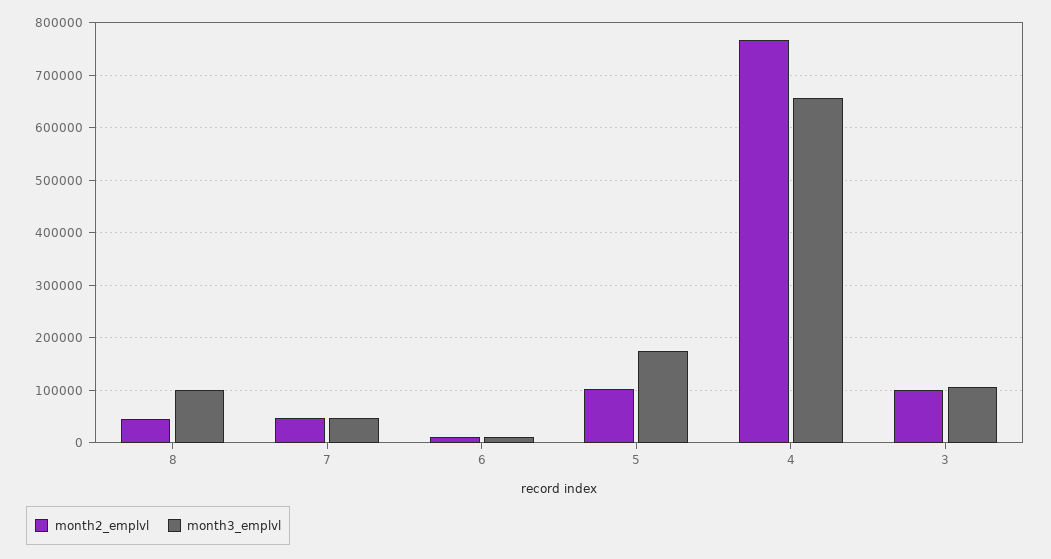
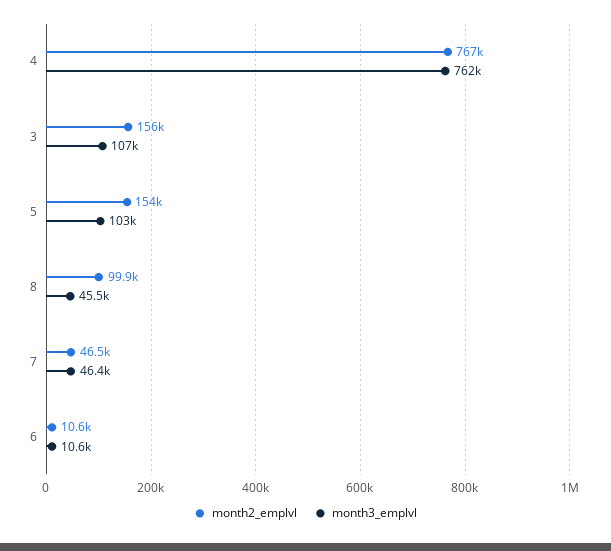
  {
    "month2_emplvl": {
-     "8": 40000,
+     "8": 99900,
      "7": 46500,
      "6": 10600,
-     "5": 100000,
+     "5": 154000,
      "4": 767000,
-     "3": 100000
+     "3": 156000
    },
    "month3_emplvl": {
-     "8": 100000,
+     "8": 45500,
      "7": 46400,
      "6": 10600,
-     "5": 180000,
+     "5": 103000,
-     "4": 660000,
+     "4": 762000,
      "3": 107000
    }
  }

